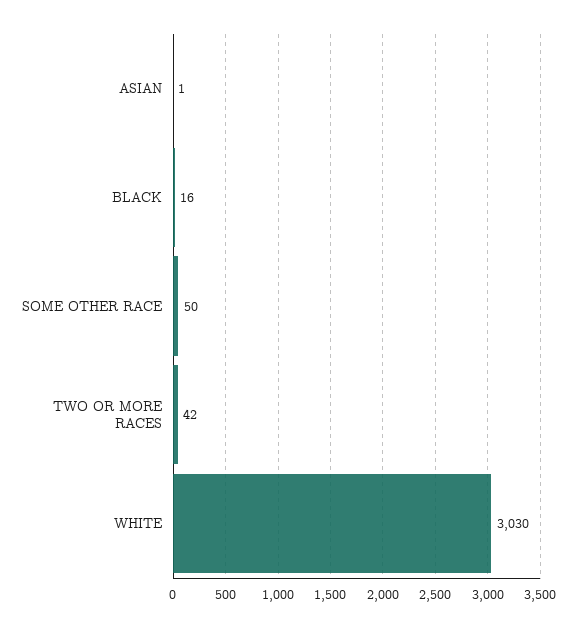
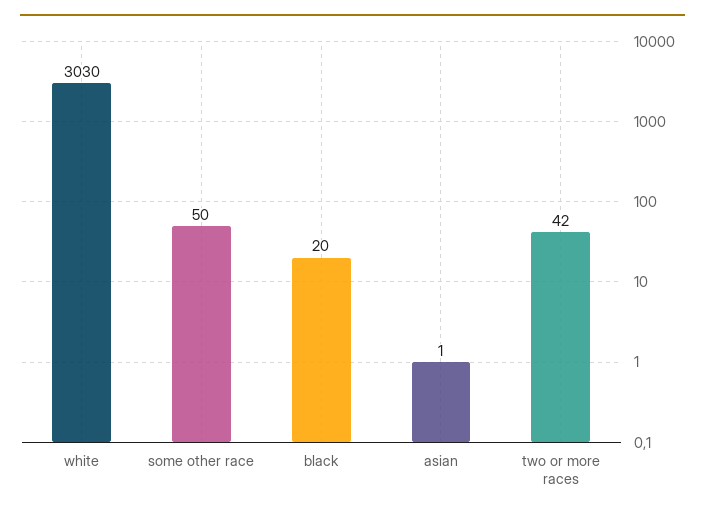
  {
    "ASIAN": 1,
-   "BLACK": 16,
+   "BLACK": 20,
    "SOME OTHER RACE": 50,
    "TWO OR MORE RACES": 42,
    "WHITE": 3030
  }

